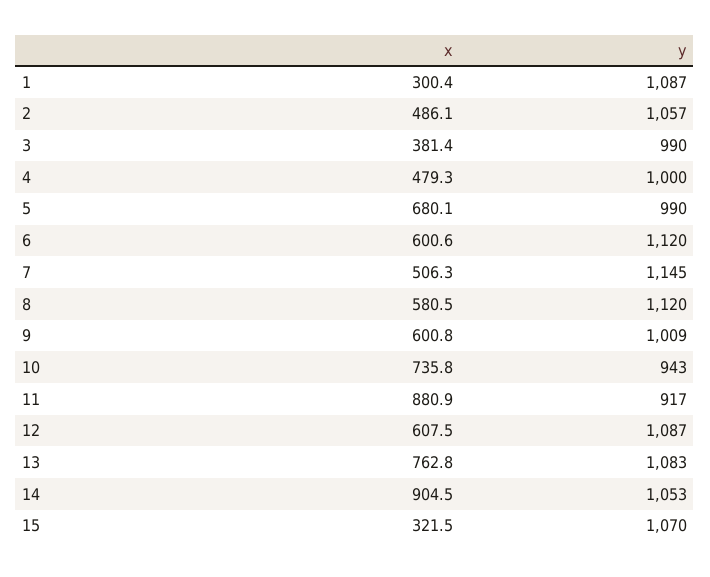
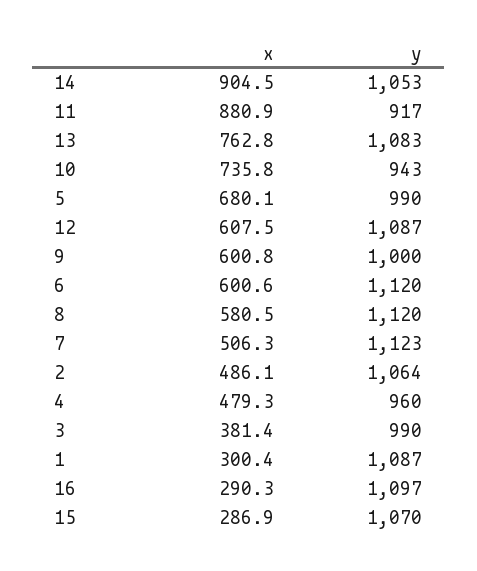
  {
    "x": {
      "1": 300.4,
      "2": 486.1,
      "3": 381.4,
      "4": 479.3,
      "5": 680.1,
      "6": 600.6,
      "7": 506.3,
      "8": 580.5,
      "9": 600.8,
      "10": 735.8,
      "11": 880.9,
      "12": 607.5,
      "13": 762.8,
      "14": 904.5,
-     "15": 321.5
+     "15": 286.9,
+     "16": 290.3
    },
    "y": {
      "1": 1087,
-     "2": 1057,
+     "2": 1064,
      "3": 990,
-     "4": 1000,
+     "4": 960,
      "5": 990,
      "6": 1120,
-     "7": 1145,
+     "7": 1123,
      "8": 1120,
-     "9": 1009,
+     "9": 1000,
      "10": 943,
      "11": 917,
      "12": 1087,
      "13": 1083,
      "14": 1053,
-     "15": 1070
+     "15": 1070,
+     "16": 1097
    }
  }

